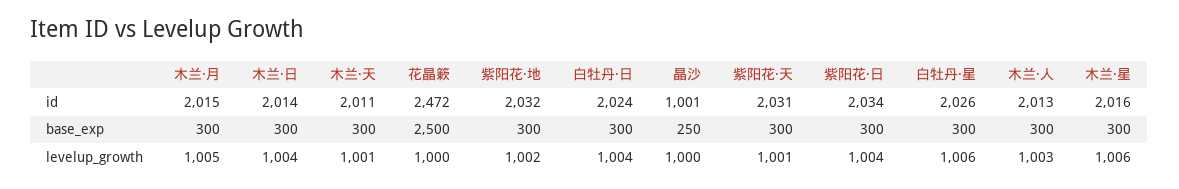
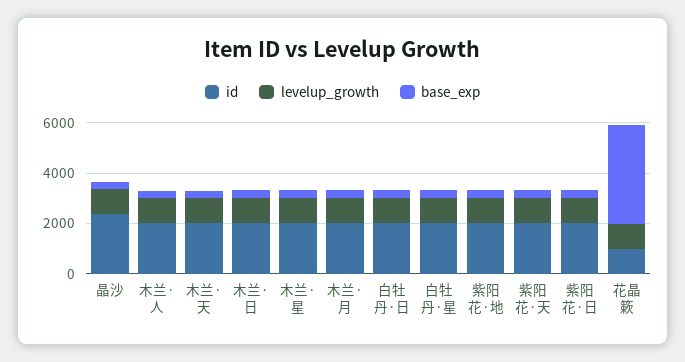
  {
    "id": {
      "木兰·月": 2015,
      "木兰·日": 2014,
      "木兰·天": 2011,
-     "花晶簌": 2472,
+     "花晶簌": 1000,
      "紫阳花·地": 2032,
      "白牡丹·日": 2024,
-     "晶沙": 1001,
+     "晶沙": 2500,
      "紫阳花·天": 2031,
      "紫阳花·日": 2034,
      "白牡丹·星": 2026,
      "木兰·人": 2013,
      "木兰·星": 2016
    },
    "base_exp": {
      "木兰·月": 300,
      "木兰·日": 300,
      "木兰·天": 300,
-     "花晶簌": 2500,
+     "花晶簌": 4000,
      "紫阳花·地": 300,
      "白牡丹·日": 300,
      "晶沙": 250,
      "紫阳花·天": 300,
      "紫阳花·日": 300,
      "白牡丹·星": 300,
      "木兰·人": 300,
      "木兰·星": 300
    },
    "levelup_growth": {
      "木兰·月": 1005,
      "木兰·日": 1004,
      "木兰·天": 1001,
      "花晶簌": 1000,
      "紫阳花·地": 1002,
      "白牡丹·日": 1004,
      "晶沙": 1000,
      "紫阳花·天": 1001,
      "紫阳花·日": 1004,
      "白牡丹·星": 1006,
      "木兰·人": 1003,
      "木兰·星": 1006
    }
  }

